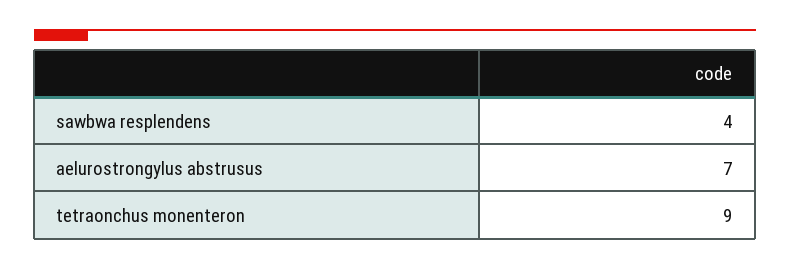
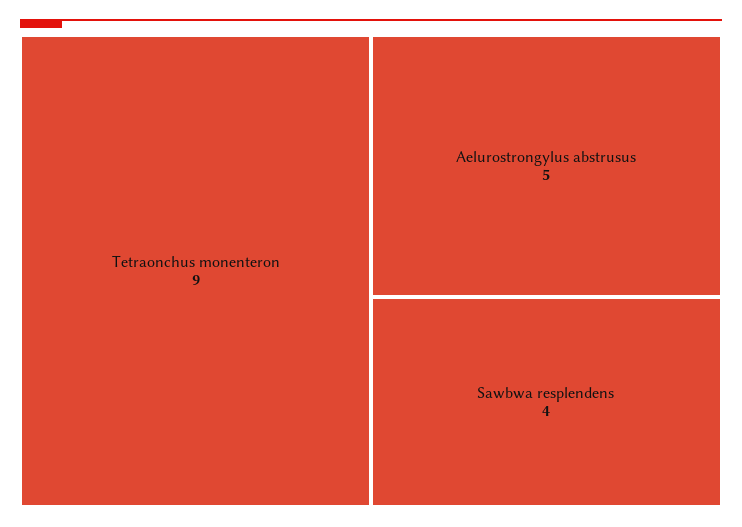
  {
    "sawbwa resplendens": 4,
-   "aelurostrongylus abstrusus": 7,
+   "aelurostrongylus abstrusus": 5,
    "tetraonchus monenteron": 9
  }

